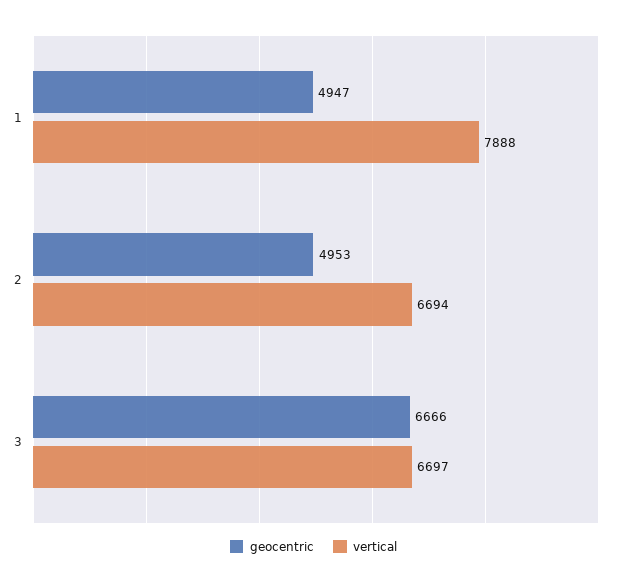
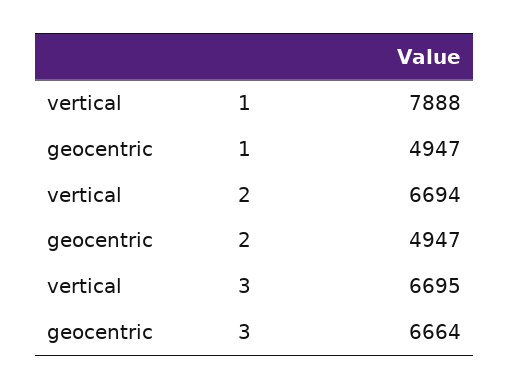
  {
    "geocentric": {
      "1": 4947,
-     "2": 4953,
+     "2": 4947,
-     "3": 6666
+     "3": 6664
    },
    "vertical": {
      "1": 7888,
      "2": 6694,
-     "3": 6697
+     "3": 6695
    }
  }

